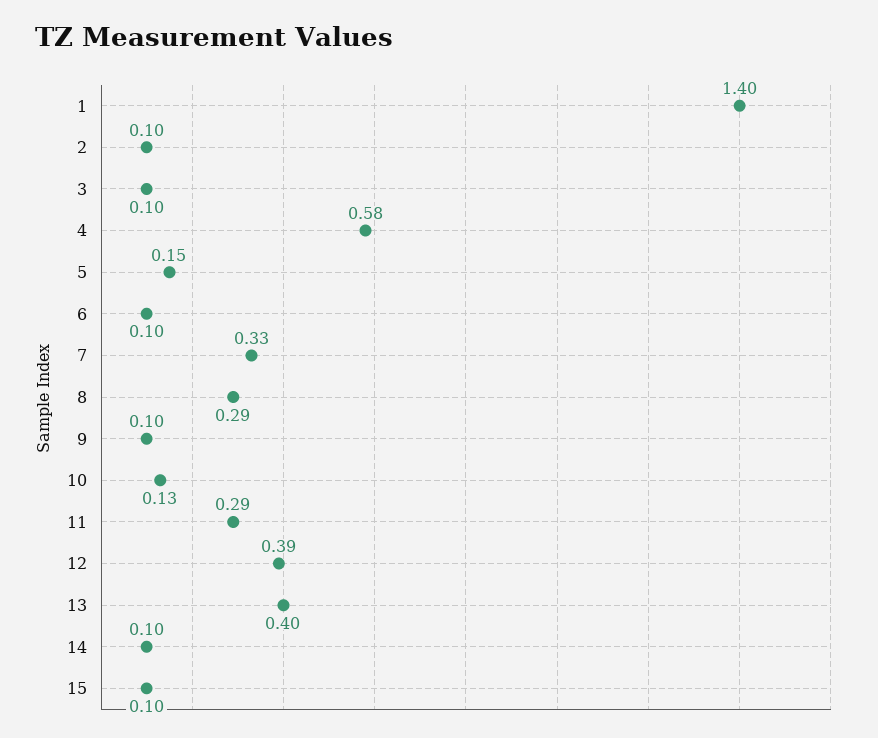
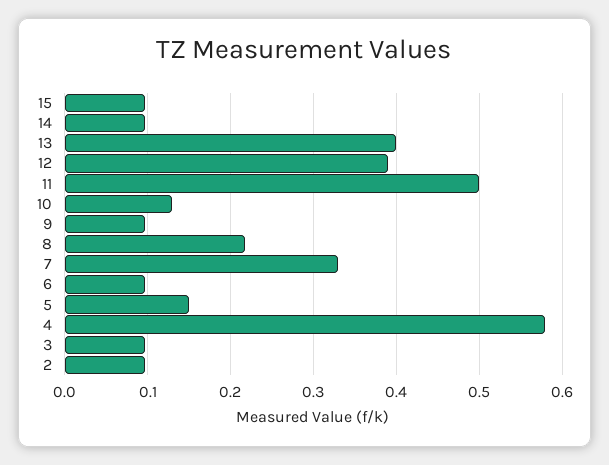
  {
-   "1": 1.4,
    "2": 0.1,
    "3": 0.1,
    "4": 0.58,
    "5": 0.15,
    "6": 0.1,
    "7": 0.33,
-   "8": 0.29,
+   "8": 0.22,
    "9": 0.1,
    "10": 0.13,
-   "11": 0.29,
+   "11": 0.5,
    "12": 0.39,
    "13": 0.4,
    "14": 0.1,
    "15": 0.1
  }

